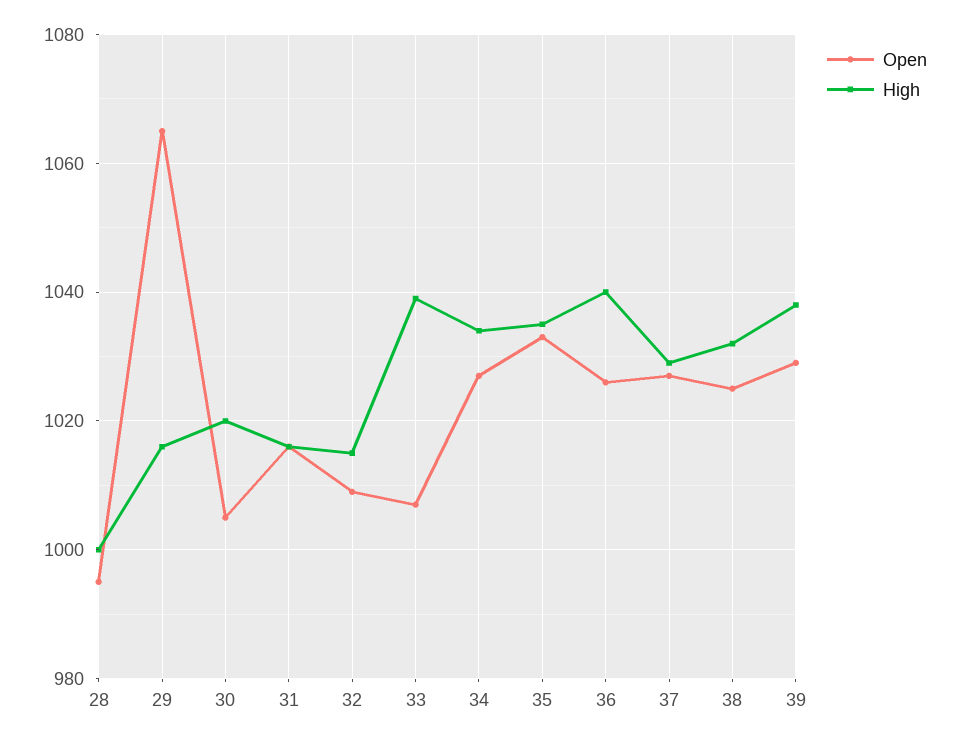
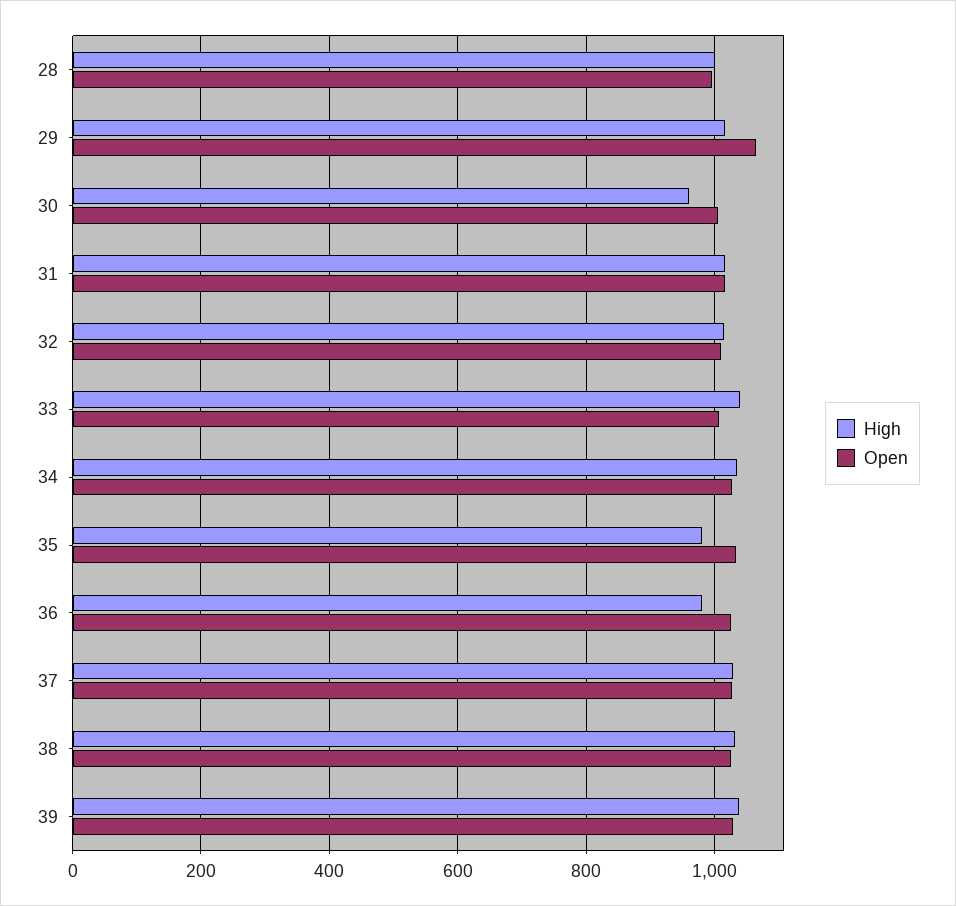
  {
    "Open": {
      "28": 995,
      "29": 1065,
      "30": 1005,
      "31": 1015,
      "32": 1010,
      "33": 1005,
      "34": 1025,
      "35": 1035,
      "36": 1025,
      "37": 1025,
      "38": 1025,
      "39": 1030
    },
    "High": {
      "28": 1000,
      "29": 1015,
-     "30": 1020,
+     "30": 960,
      "31": 1015,
      "32": 1015,
      "33": 1040,
      "34": 1035,
-     "35": 1035,
+     "35": 980,
-     "36": 1040,
+     "36": 980,
      "37": 1030,
      "38": 1030,
      "39": 1040
    }
  }

